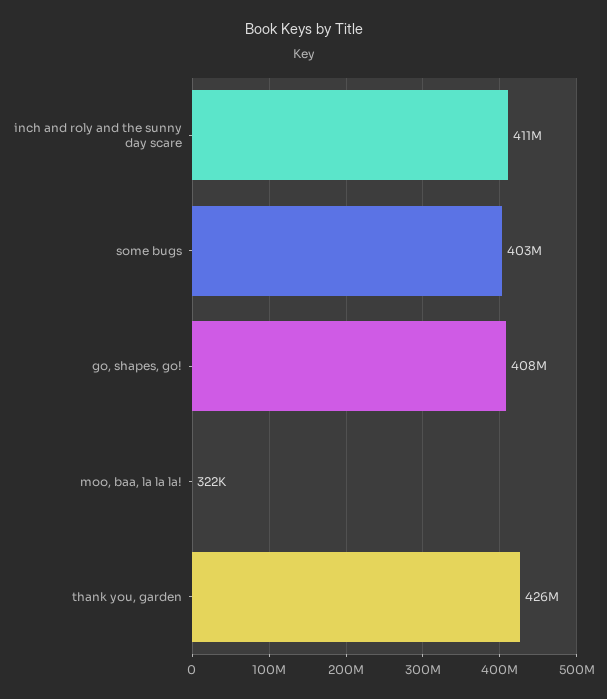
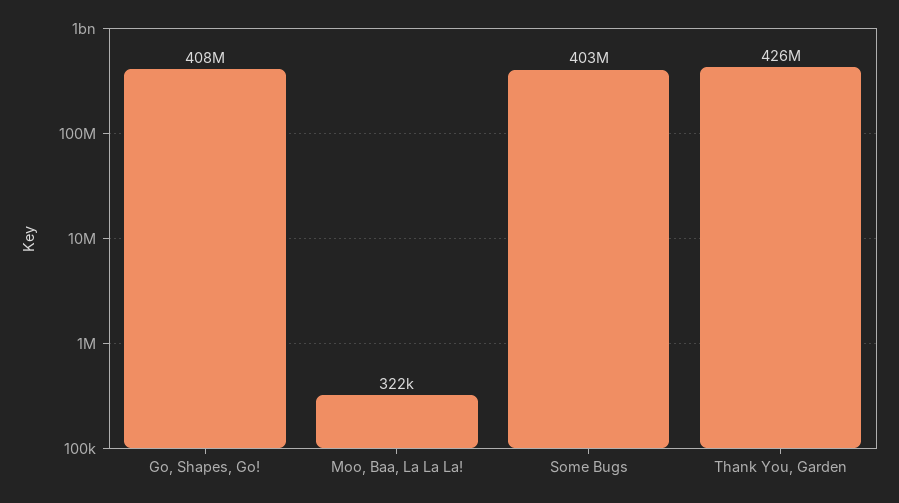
  {
-   "inch and roly and the sunny day scare": 411000000,
    "some bugs": 403000000,
    "go, shapes, go!": 408000000,
    "moo, baa, la la la!": 322000,
    "thank you, garden": 426000000
  }

